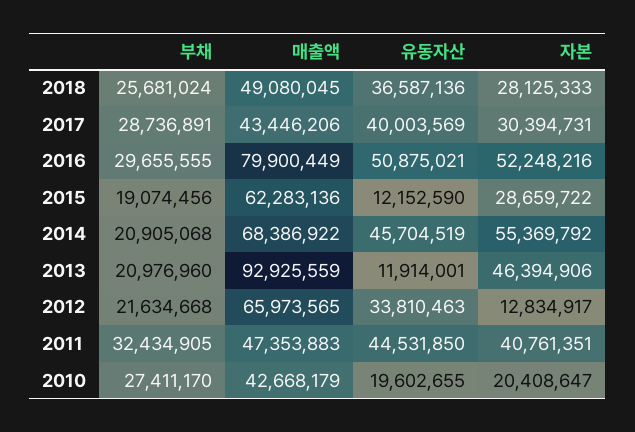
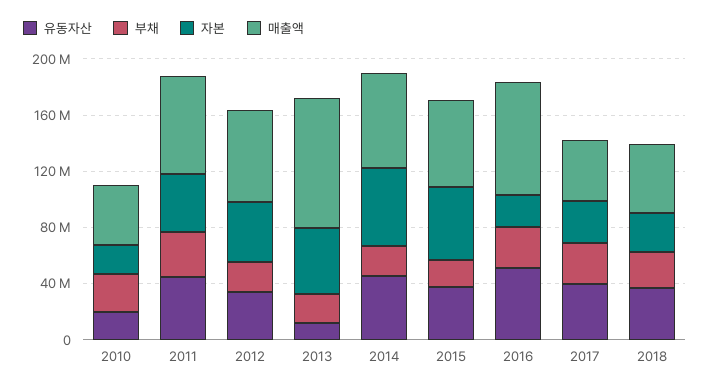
  {
    "부채": {
      "2018": 25681024,
      "2017": 28736891,
      "2016": 29655555,
      "2015": 19074456,
      "2014": 20905068,
      "2013": 20976960,
      "2012": 21634668,
      "2011": 32434905,
      "2010": 27411170
    },
    "매출액": {
      "2018": 49080045,
      "2017": 43446206,
      "2016": 79900449,
      "2015": 62283136,
      "2014": 68386922,
      "2013": 92925559,
      "2012": 65973565,
-     "2011": 47353883,
+     "2011": 70000000,
      "2010": 42668179
    },
    "유동자산": {
      "2018": 36587136,
      "2017": 40003569,
      "2016": 50875021,
-     "2015": 12152590,
+     "2015": 40000000,
      "2014": 45704519,
      "2013": 11914001,
      "2012": 33810463,
      "2011": 44531850,
      "2010": 19602655
    },
    "자본": {
      "2018": 28125333,
      "2017": 30394731,
-     "2016": 52248216,
+     "2016": 20000000,
-     "2015": 28659722,
+     "2015": 50000000,
      "2014": 55369792,
      "2013": 46394906,
-     "2012": 12834917,
+     "2012": 40000000,
      "2011": 40761351,
      "2010": 20408647
    }
  }

